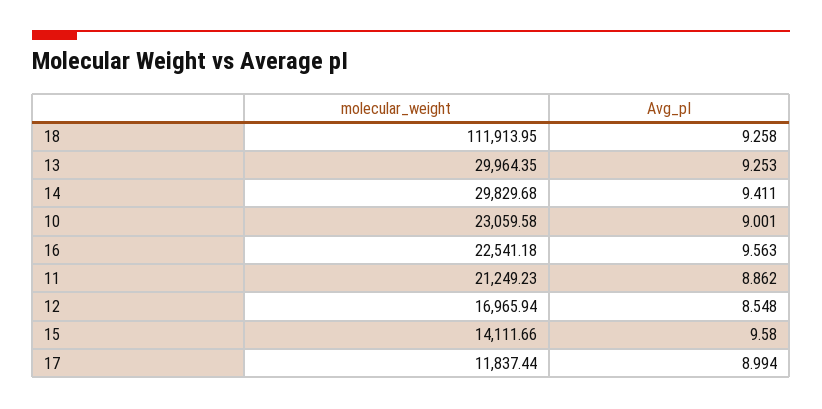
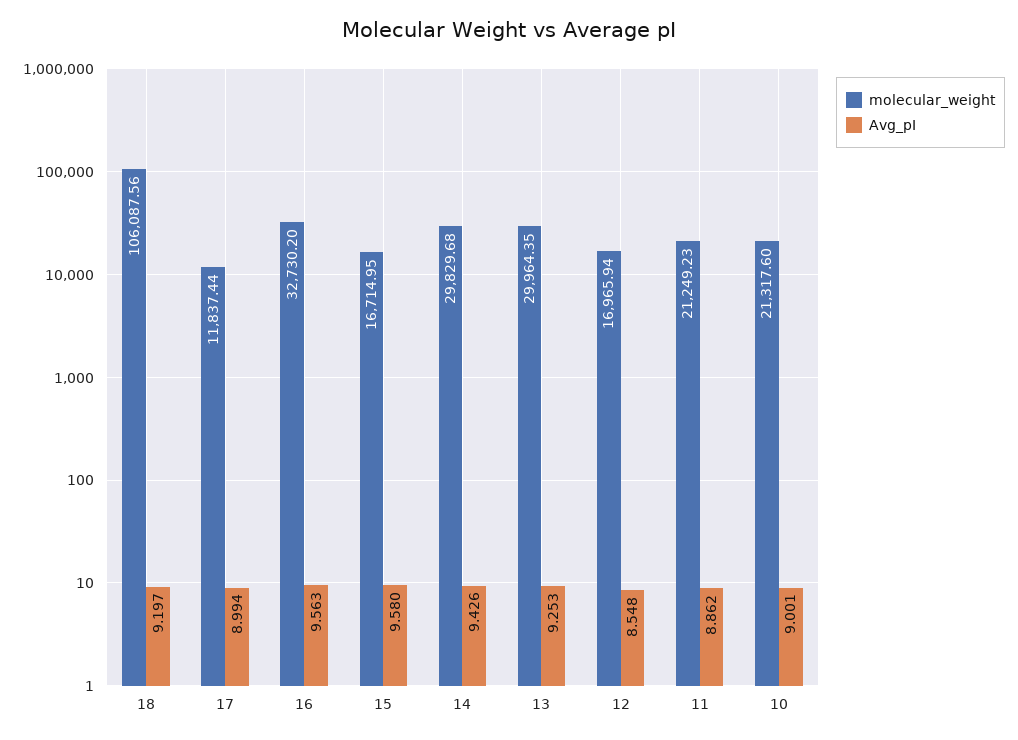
  {
    "molecular_weight": {
-     "18": 111913.95,
+     "18": 106087.56,
      "13": 29964.35,
      "14": 29829.68,
-     "10": 23059.58,
+     "10": 21317.6,
-     "16": 22541.18,
+     "16": 32730.2,
      "11": 21249.23,
      "12": 16965.94,
-     "15": 14111.66,
+     "15": 16714.95,
      "17": 11837.44
    },
    "Avg_pI": {
-     "18": 9.258,
+     "18": 9.197,
      "13": 9.253,
-     "14": 9.411,
+     "14": 9.426,
      "10": 9.001,
      "16": 9.563,
      "11": 8.862,
      "12": 8.548,
      "15": 9.58,
      "17": 8.994
    }
  }

